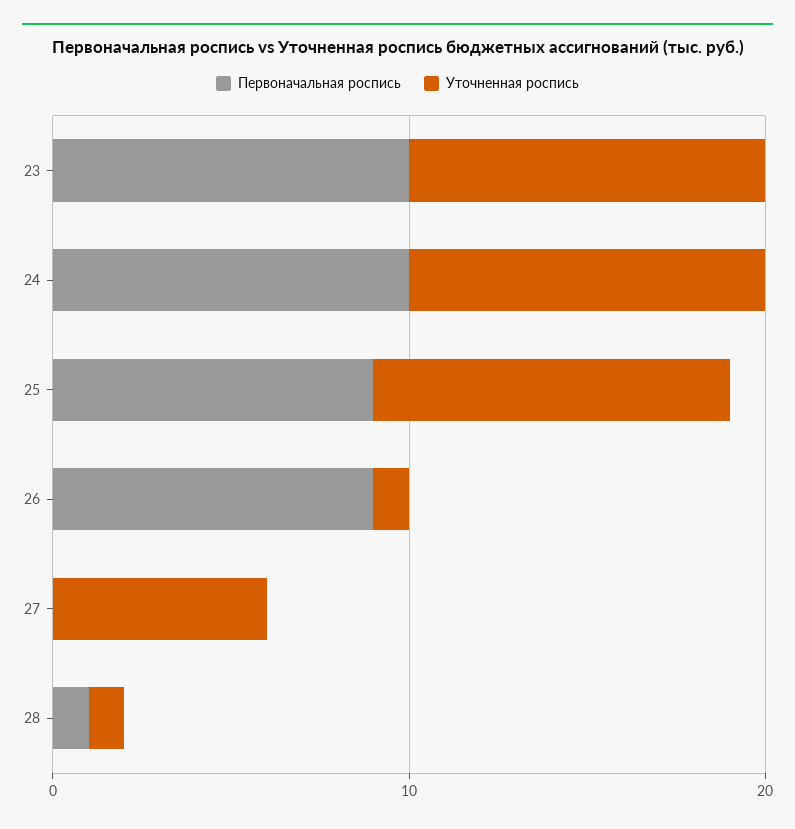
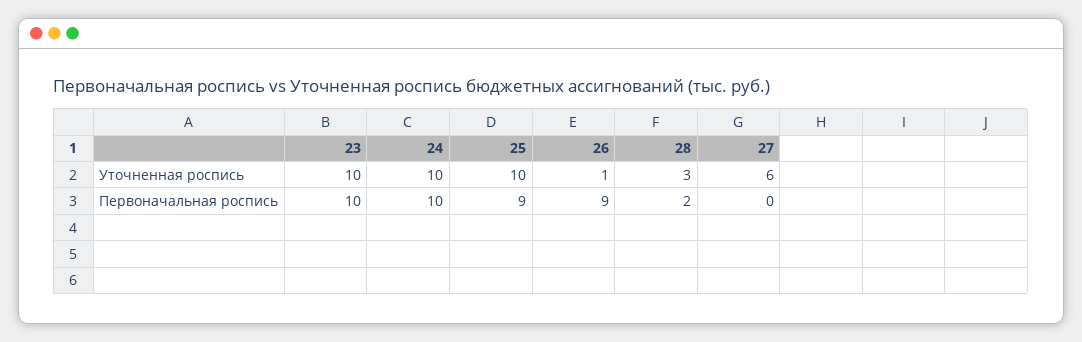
  {
    "Первоначальная роспись": {
      "23": 10,
      "24": 10,
      "25": 9,
      "26": 9,
      "27": 0,
-     "28": 1
+     "28": 2
    },
    "Уточненная роспись": {
      "23": 10,
      "24": 10,
      "25": 10,
      "26": 1,
      "27": 6,
-     "28": 1
+     "28": 3
    }
  }

